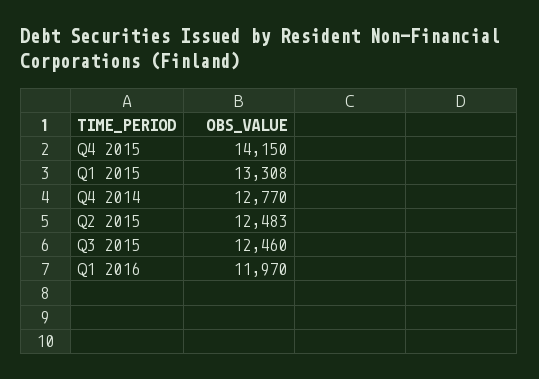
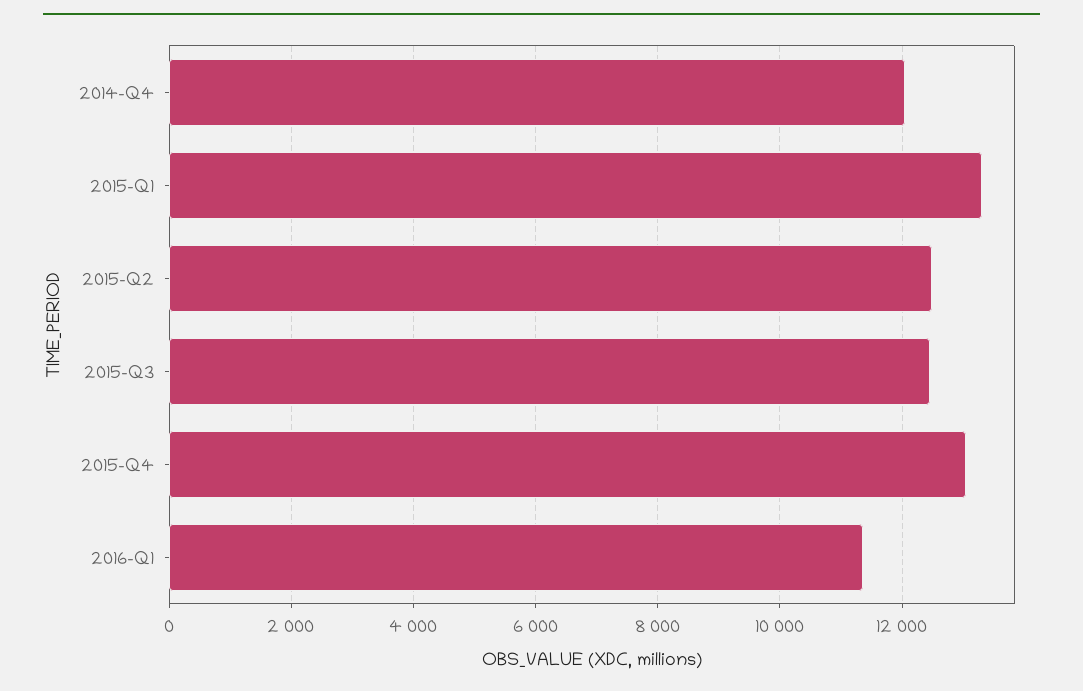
  {
-   "Q4 2015": 14150,
+   "Q4 2015": 13000,
    "Q1 2015": 13308,
-   "Q4 2014": 12770,
+   "Q4 2014": 12000,
    "Q2 2015": 12483,
    "Q3 2015": 12460,
-   "Q1 2016": 11970
+   "Q1 2016": 11400
  }

